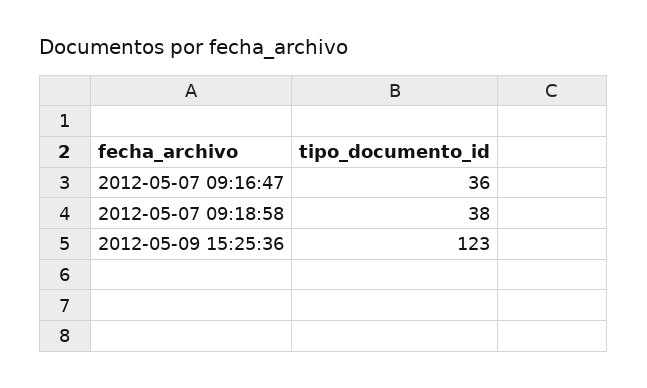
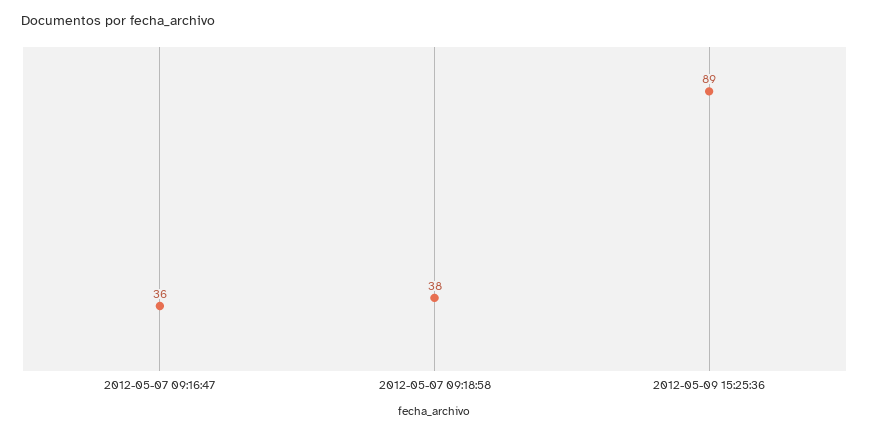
  {
    "2012-05-07 09:16:47": 36,
    "2012-05-07 09:18:58": 38,
-   "2012-05-09 15:25:36": 123
+   "2012-05-09 15:25:36": 89
  }

